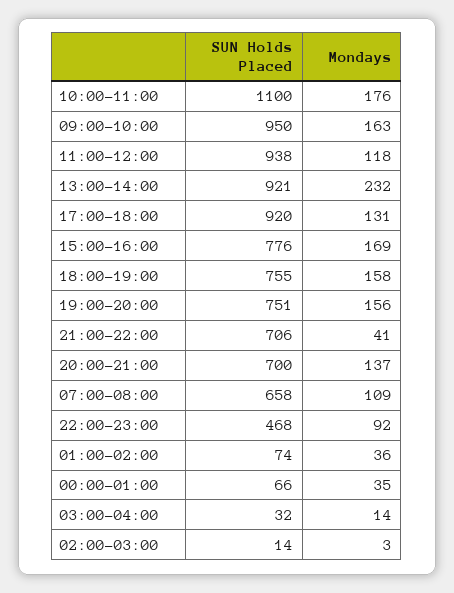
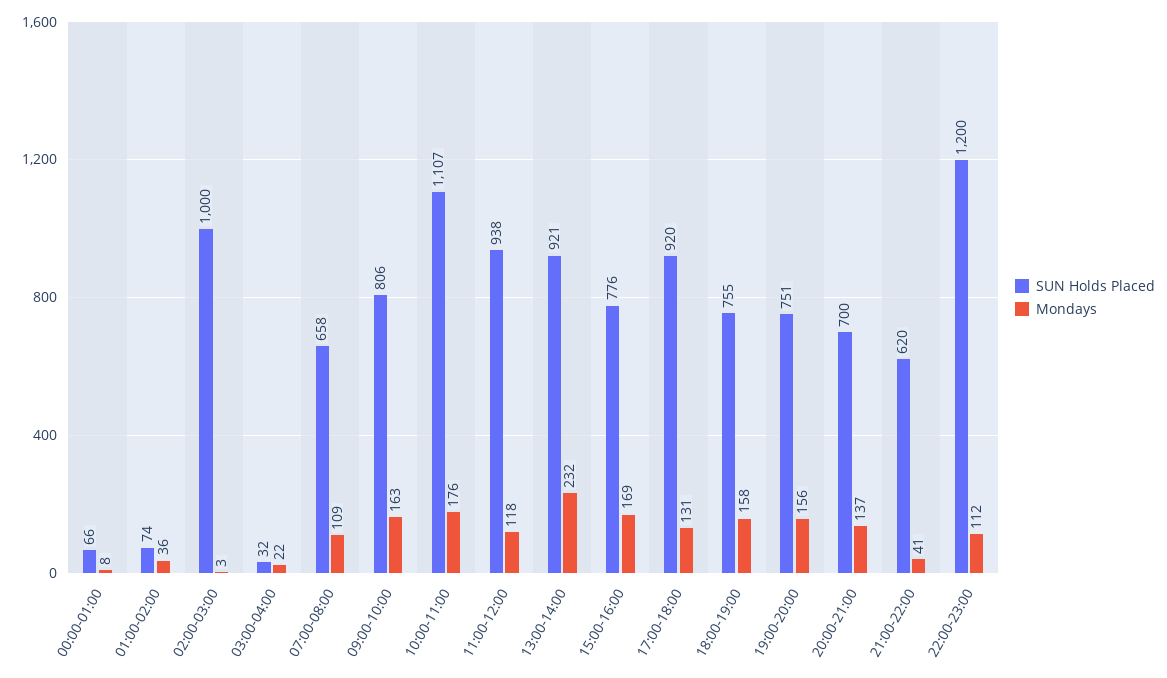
  {
    "SUN Holds Placed": {
-     "10:00-11:00": 1100,
+     "10:00-11:00": 1107,
-     "09:00-10:00": 950,
+     "09:00-10:00": 806,
      "11:00-12:00": 938,
      "13:00-14:00": 921,
      "17:00-18:00": 920,
      "15:00-16:00": 776,
      "18:00-19:00": 755,
      "19:00-20:00": 751,
-     "21:00-22:00": 706,
+     "21:00-22:00": 620,
      "20:00-21:00": 700,
      "07:00-08:00": 658,
-     "22:00-23:00": 468,
+     "22:00-23:00": 1200,
      "01:00-02:00": 74,
      "00:00-01:00": 66,
      "03:00-04:00": 32,
-     "02:00-03:00": 14
+     "02:00-03:00": 1000
    },
    "Mondays": {
      "10:00-11:00": 176,
      "09:00-10:00": 163,
      "11:00-12:00": 118,
      "13:00-14:00": 232,
      "17:00-18:00": 131,
      "15:00-16:00": 169,
      "18:00-19:00": 158,
      "19:00-20:00": 156,
      "21:00-22:00": 41,
      "20:00-21:00": 137,
      "07:00-08:00": 109,
-     "22:00-23:00": 92,
+     "22:00-23:00": 112,
      "01:00-02:00": 36,
-     "00:00-01:00": 35,
+     "00:00-01:00": 8,
-     "03:00-04:00": 14,
+     "03:00-04:00": 22,
      "02:00-03:00": 3
    }
  }

